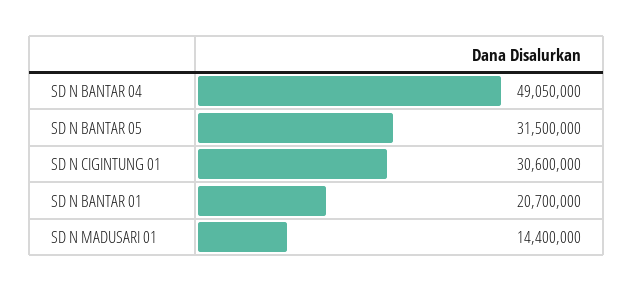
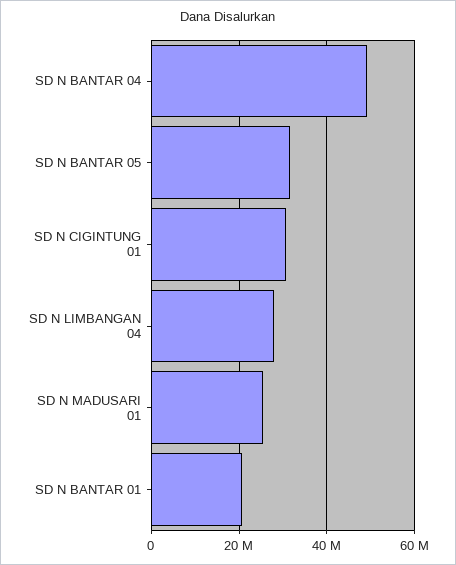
  {
    "SD N BANTAR 04": 49050000,
    "SD N BANTAR 05": 31500000,
    "SD N CIGINTUNG 01": 30600000,
    "SD N BANTAR 01": 20700000,
-   "SD N MADUSARI 01": 14400000
+   "SD N MADUSARI 01": 26000000,
+   "SD N LIMBANGAN 04": 28000000
  }

